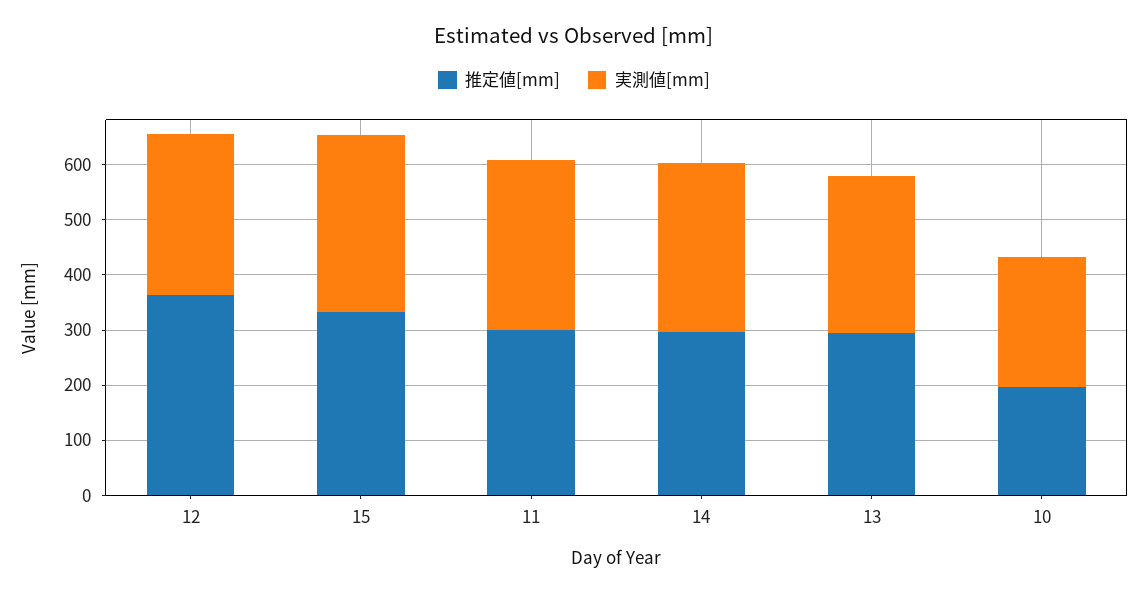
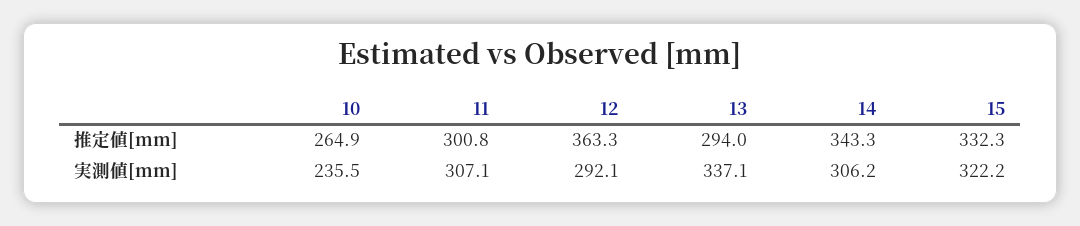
  {
    "推定値[mm]": {
      "12": 363.3,
      "15": 332.3,
      "11": 300.8,
-     "14": 300,
+     "14": 343.3,
      "13": 294,
-     "10": 200
+     "10": 264.9
    },
    "実測値[mm]": {
      "12": 292.1,
      "15": 322.2,
      "11": 307.1,
      "14": 306.2,
-     "13": 280,
+     "13": 337.1,
      "10": 235.5
    }
  }

